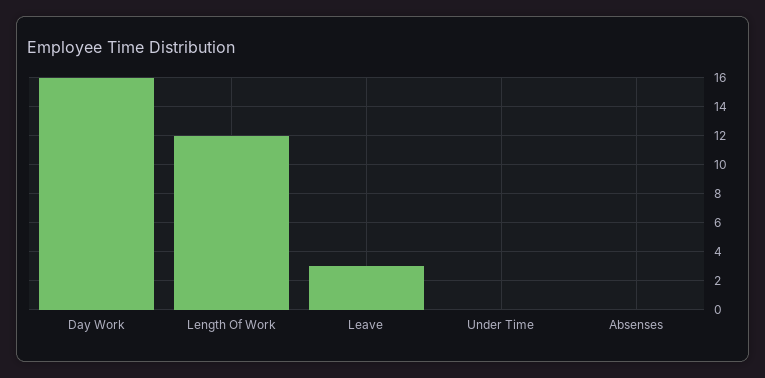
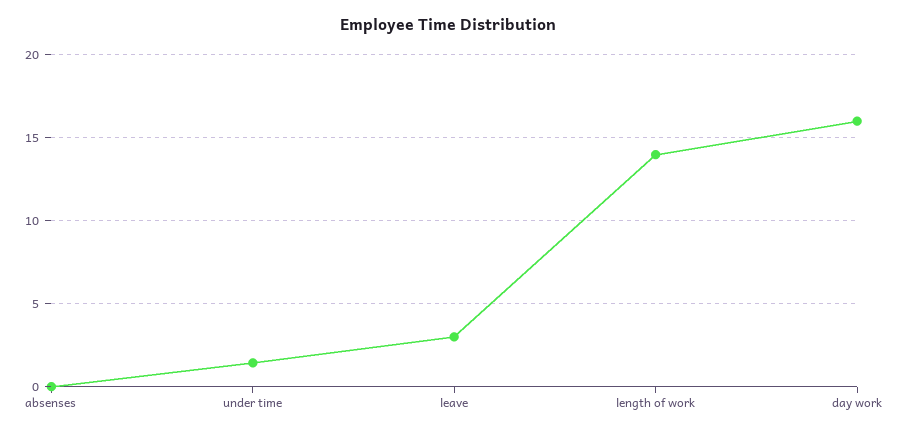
  {
    "Day Work": 16,
-   "Length Of Work": 12,
+   "Length Of Work": 14,
    "Leave": 3,
-   "Under Time": 0,
+   "Under Time": 1.5,
    "Absenses": 0
  }

